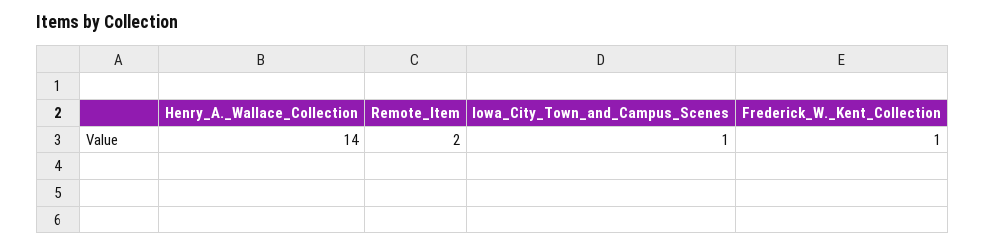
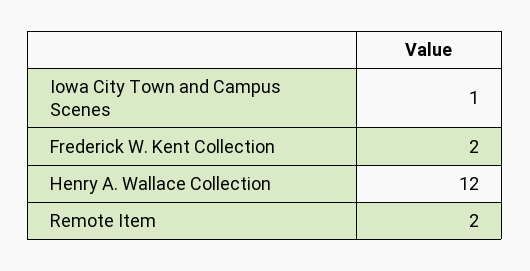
  {
-   "Henry_A._Wallace_Collection": 14,
+   "Henry_A._Wallace_Collection": 12,
    "Remote_Item": 2,
    "Iowa_City_Town_and_Campus_Scenes": 1,
-   "Frederick_W._Kent_Collection": 1
+   "Frederick_W._Kent_Collection": 2
  }

